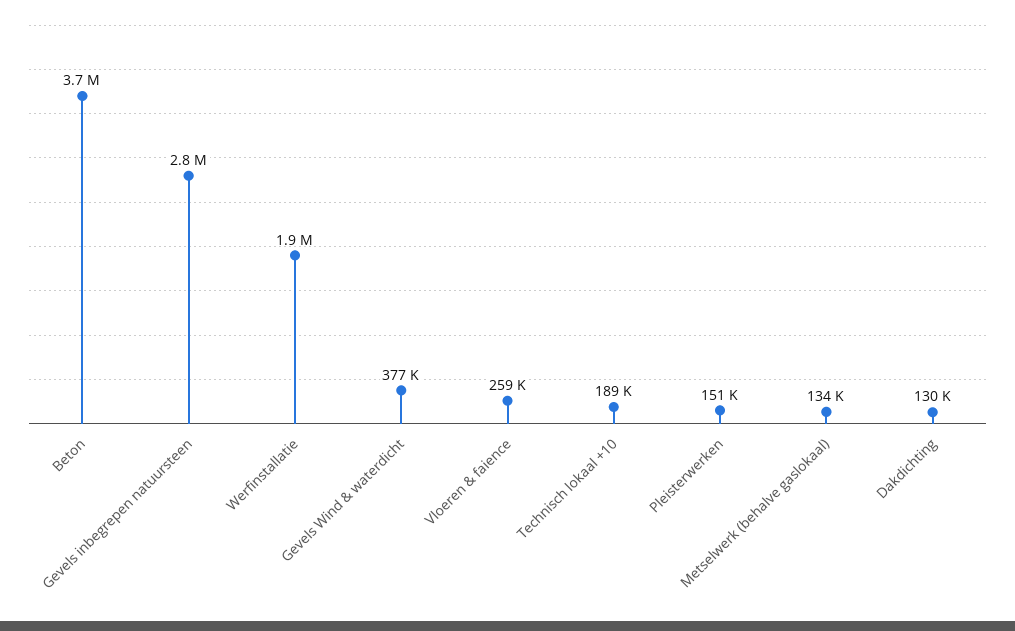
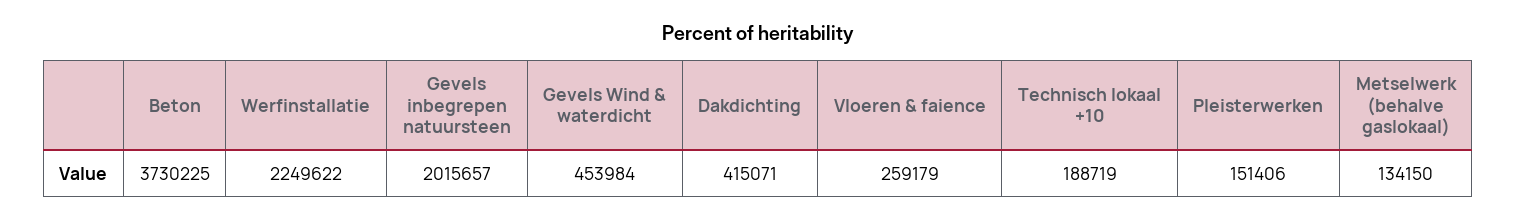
  {
    "Beton": 3730225,
-   "Gevels inbegrepen natuursteen": 2800000,
+   "Gevels inbegrepen natuursteen": 2015657,
-   "Werfinstallatie": 1900000,
+   "Werfinstallatie": 2249622,
-   "Gevels Wind & waterdicht": 377000,
+   "Gevels Wind & waterdicht": 453984,
    "Vloeren & faience": 259179,
    "Technisch lokaal +10": 188719,
    "Pleisterwerken": 151406,
    "Metselwerk (behalve gaslokaal)": 134150,
-   "Dakdichting": 130000
+   "Dakdichting": 415071
  }

